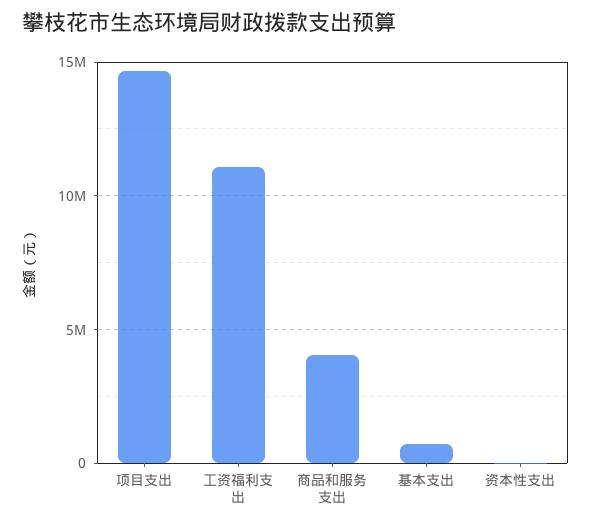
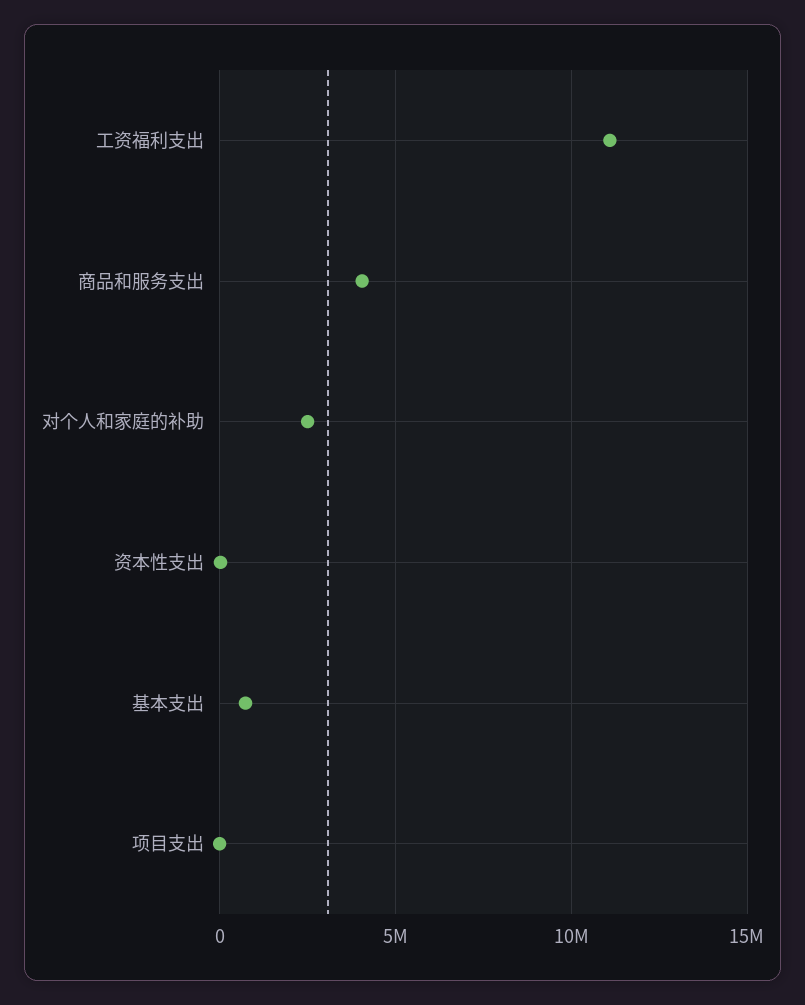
  {
-   "项目支出": 14500000,
+   "项目支出": 0,
    "工资福利支出": 11000000,
    "商品和服务支出": 4000000,
    "基本支出": 500000,
-   "资本性支出": 0
+   "资本性支出": 0,
+   "对个人和家庭的补助": 2500000
  }

